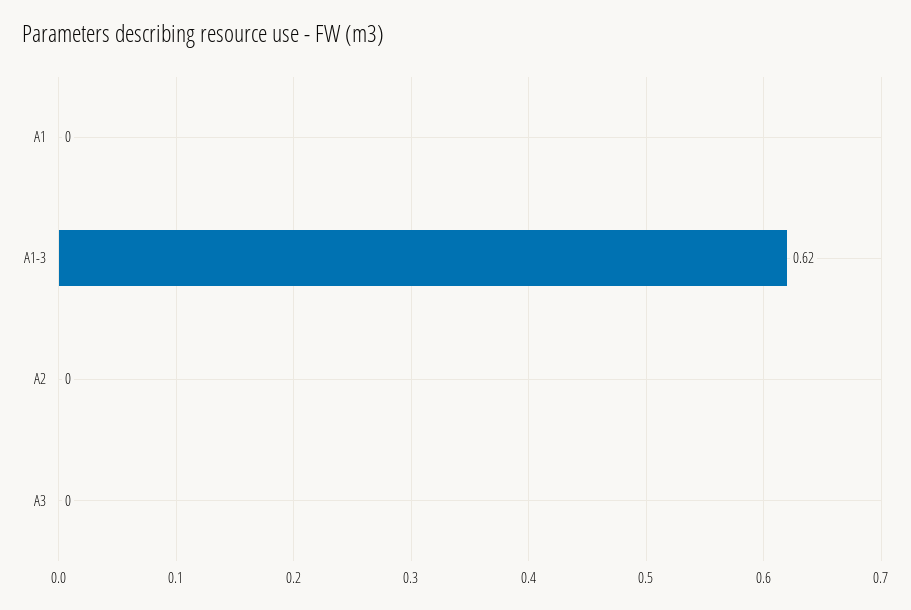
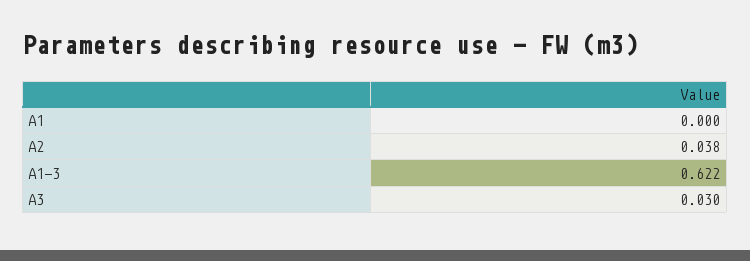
  {
    "A1": 0,
    "A1-3": 0.622,
-   "A2": 0,
+   "A2": 0.038,
-   "A3": 0
+   "A3": 0.03
  }

